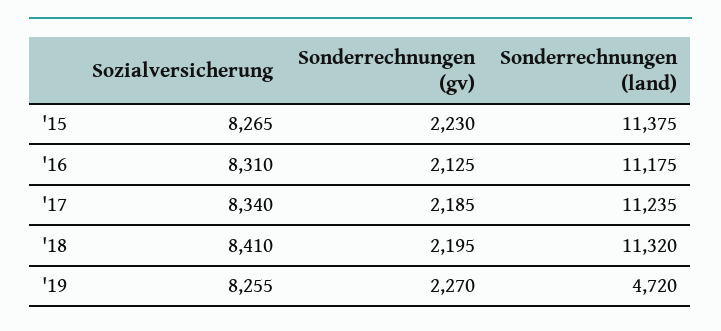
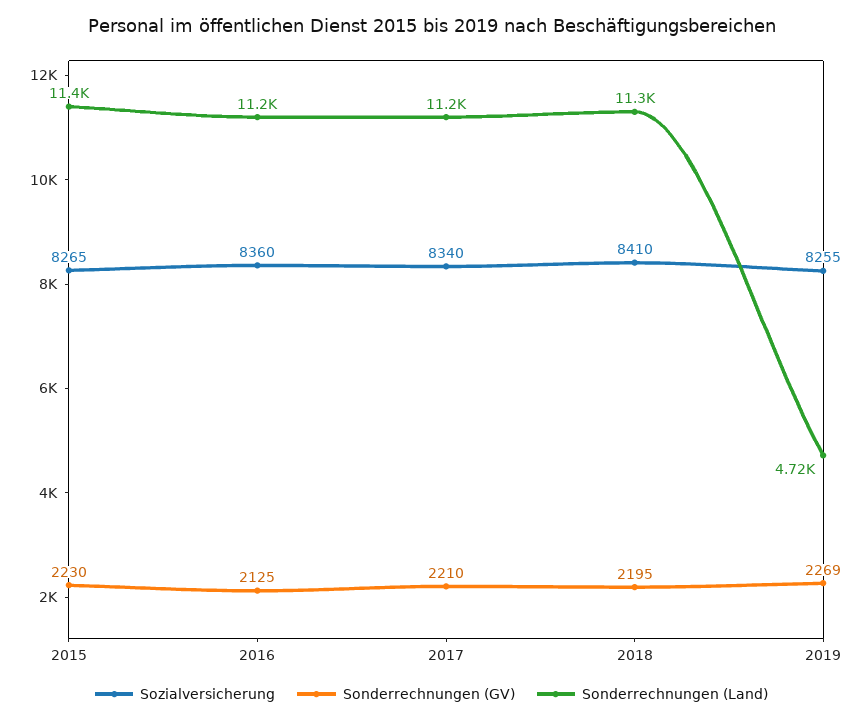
  {
    "Sozialversicherung": {
      "'15": 8265,
-     "'16": 8310,
+     "'16": 8360,
      "'17": 8340,
      "'18": 8410,
      "'19": 8255
    },
    "Sonderrechnungen (gv)": {
      "'15": 2230,
      "'16": 2125,
-     "'17": 2185,
+     "'17": 2210,
      "'18": 2195,
-     "'19": 2270
+     "'19": 2269
    },
    "Sonderrechnungen (land)": {
      "'15": 11375,
      "'16": 11175,
      "'17": 11235,
      "'18": 11320,
      "'19": 4720
    }
  }

